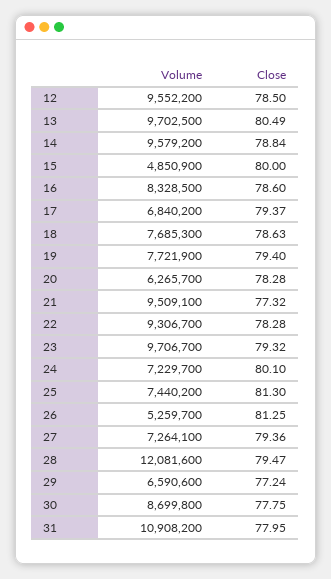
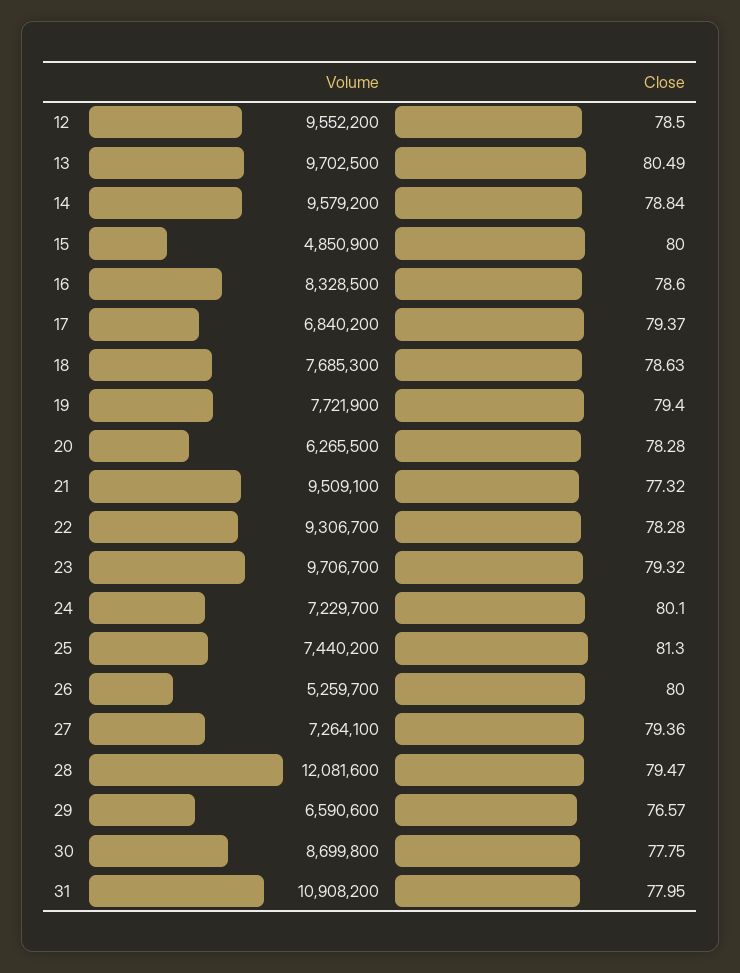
  {
    "Volume": {
      "12": 9552200,
      "13": 9702500,
      "14": 9579200,
      "15": 4850900,
      "16": 8328500,
      "17": 6840200,
      "18": 7685300,
      "19": 7721900,
-     "20": 6265700,
+     "20": 6265500,
      "21": 9509100,
      "22": 9306700,
      "23": 9706700,
      "24": 7229700,
      "25": 7440200,
      "26": 5259700,
      "27": 7264100,
      "28": 12081600,
      "29": 6590600,
      "30": 8699800,
      "31": 10908200
    },
    "Close": {
      "12": 78.5,
      "13": 80.49,
      "14": 78.84,
      "15": 80,
      "16": 78.6,
      "17": 79.37,
      "18": 78.63,
      "19": 79.4,
      "20": 78.28,
      "21": 77.32,
      "22": 78.28,
      "23": 79.32,
      "24": 80.1,
      "25": 81.3,
-     "26": 81.25,
+     "26": 80,
      "27": 79.36,
      "28": 79.47,
-     "29": 77.24,
+     "29": 76.57,
      "30": 77.75,
      "31": 77.95
    }
  }

